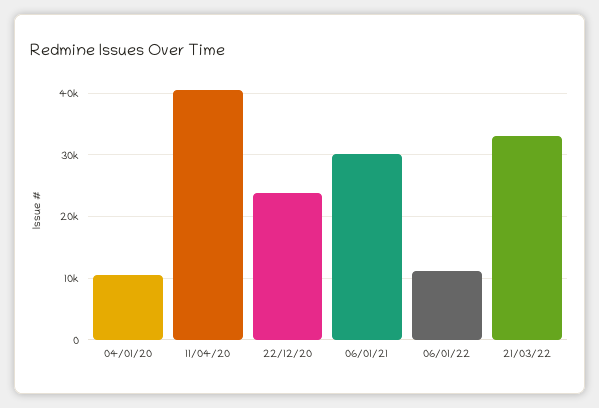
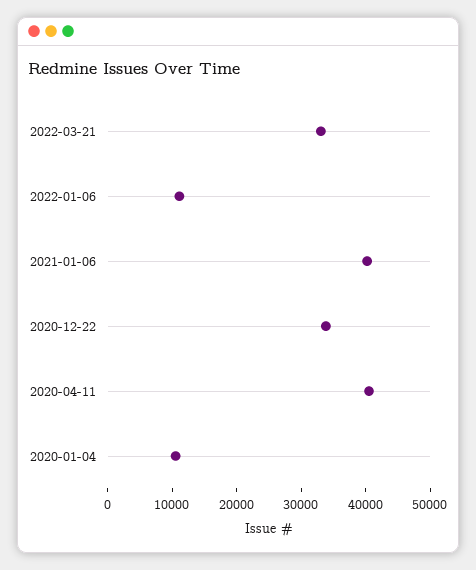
  {
    "04/01/20": 11000,
    "11/04/20": 41000,
-   "22/12/20": 24000,
+   "22/12/20": 34000,
-   "06/01/21": 30000,
+   "06/01/21": 40000,
    "06/01/22": 11000,
    "21/03/22": 33000
  }

